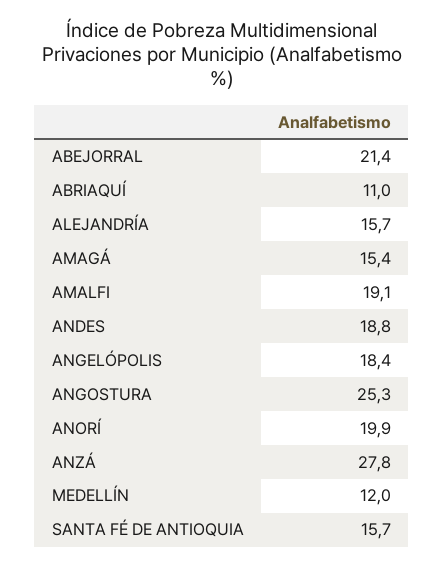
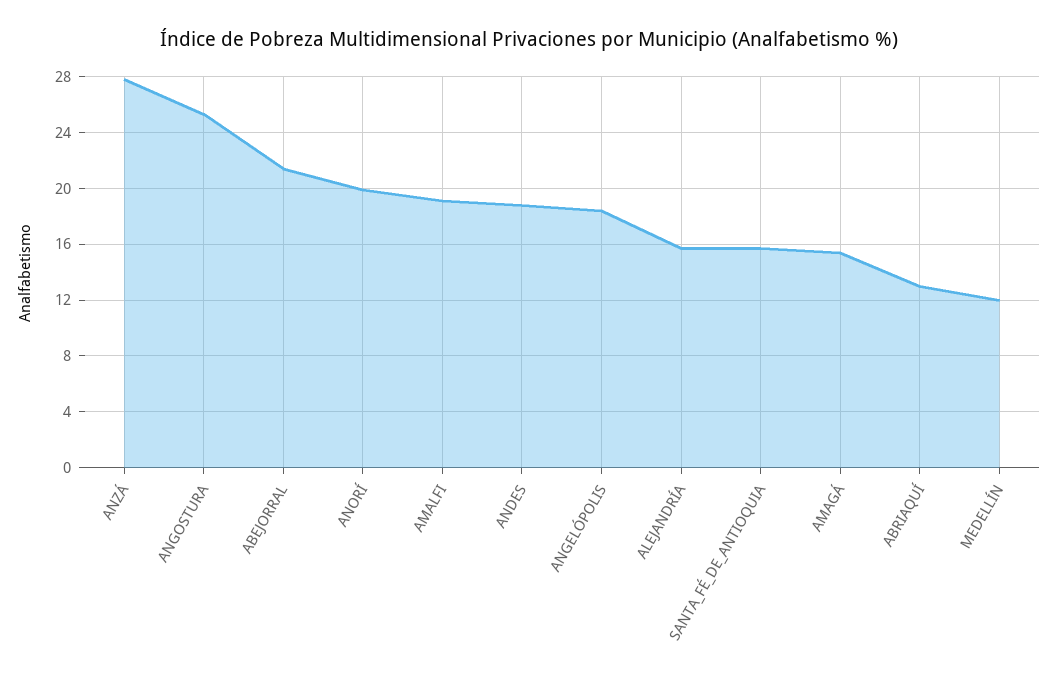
  {
    "ABEJORRAL": 21.4,
-   "ABRIAQUÍ": 11,
+   "ABRIAQUÍ": 13,
    "ALEJANDRÍA": 15.7,
    "AMAGÁ": 15.4,
    "AMALFI": 19.1,
    "ANDES": 18.8,
    "ANGELÓPOLIS": 18.4,
    "ANGOSTURA": 25.3,
    "ANORÍ": 19.9,
    "ANZÁ": 27.8,
    "MEDELLÍN": 12,
    "SANTA FÉ DE ANTIOQUIA": 15.7
  }

